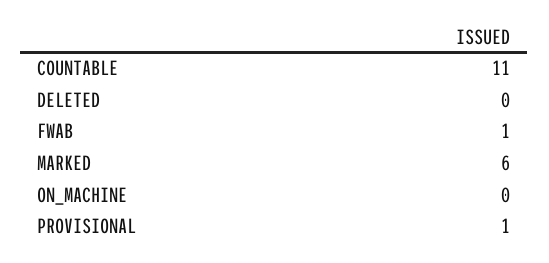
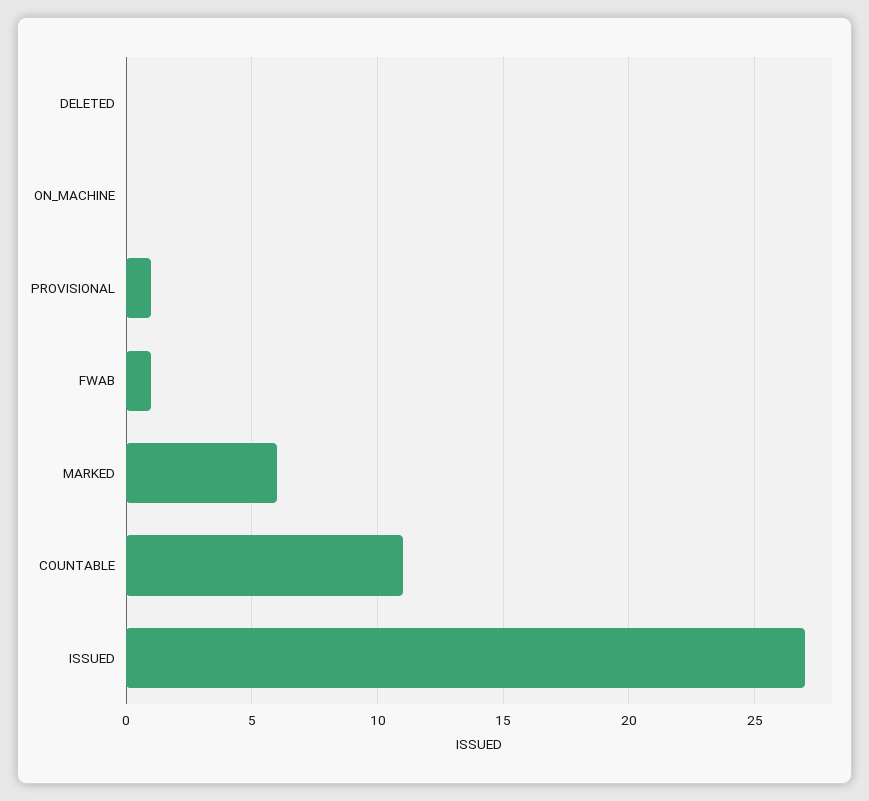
  {
    "COUNTABLE": 11,
    "DELETED": 0,
    "FWAB": 1,
    "MARKED": 6,
    "ON_MACHINE": 0,
-   "PROVISIONAL": 1
+   "PROVISIONAL": 1,
+   "ISSUED": 27
  }

